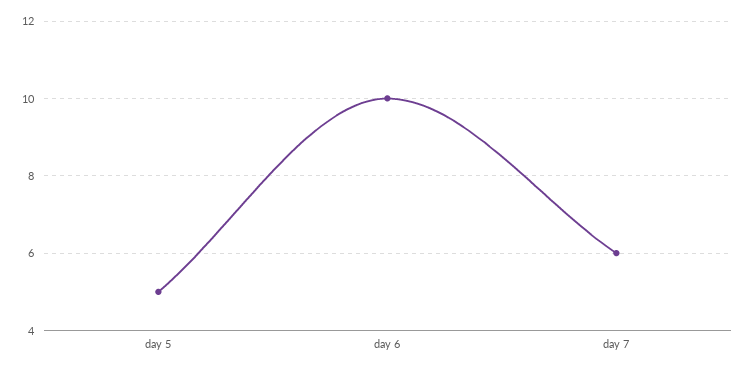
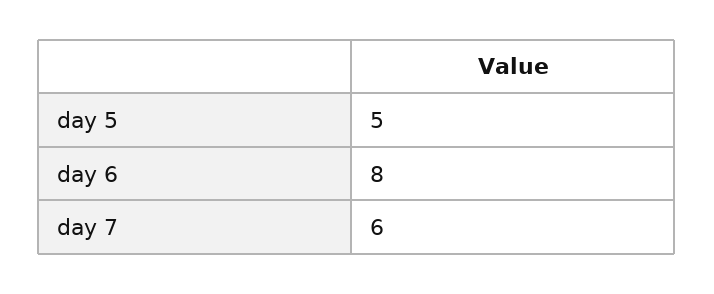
  {
    "day 5": 5,
-   "day 6": 10,
+   "day 6": 8,
    "day 7": 6
  }

